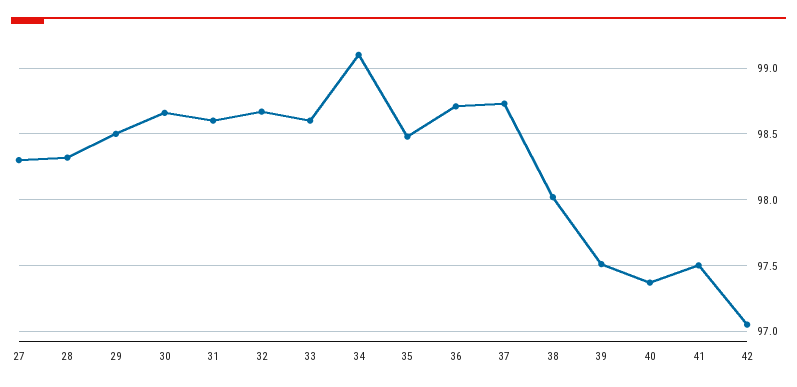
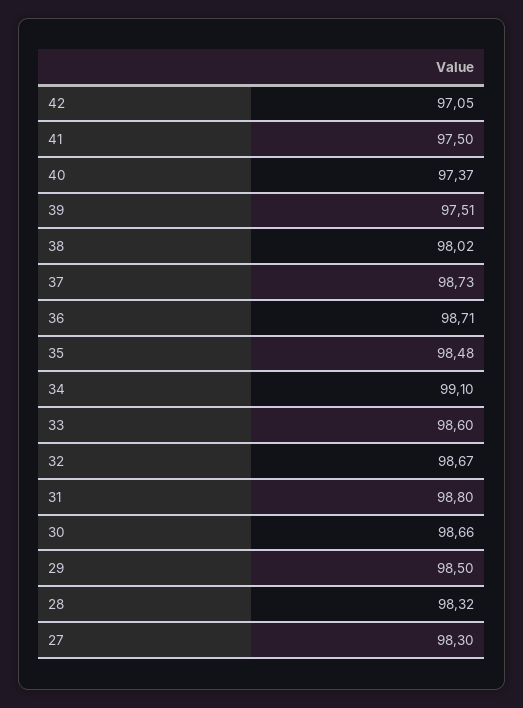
  {
    "27": 98.3,
    "28": 98.32,
    "29": 98.5,
    "30": 98.66,
-   "31": 98.6,
+   "31": 98.8,
    "32": 98.67,
    "33": 98.6,
    "34": 99.1,
    "35": 98.48,
    "36": 98.71,
    "37": 98.73,
    "38": 98.02,
    "39": 97.51,
    "40": 97.37,
    "41": 97.5,
    "42": 97.05
  }

